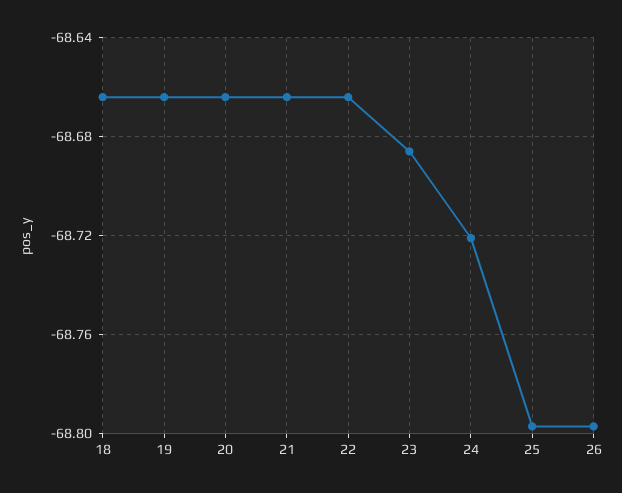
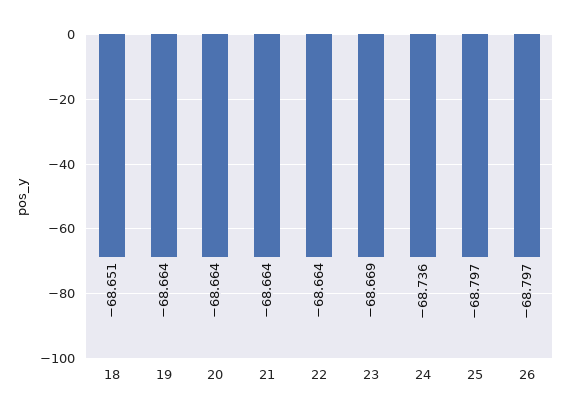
  {
-   "18": -68.665,
+   "18": -68.651,
    "19": -68.664,
    "20": -68.664,
    "21": -68.664,
    "22": -68.664,
-   "23": -68.685,
+   "23": -68.669,
-   "24": -68.72,
+   "24": -68.736,
    "25": -68.797,
    "26": -68.797
  }

